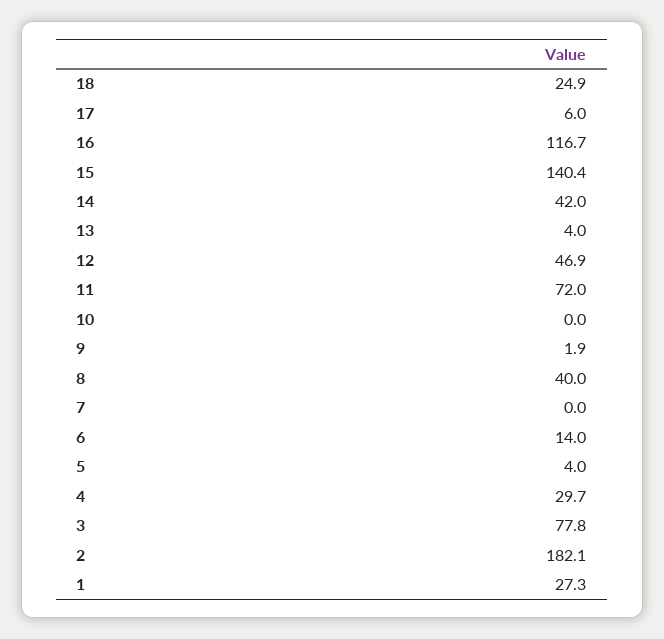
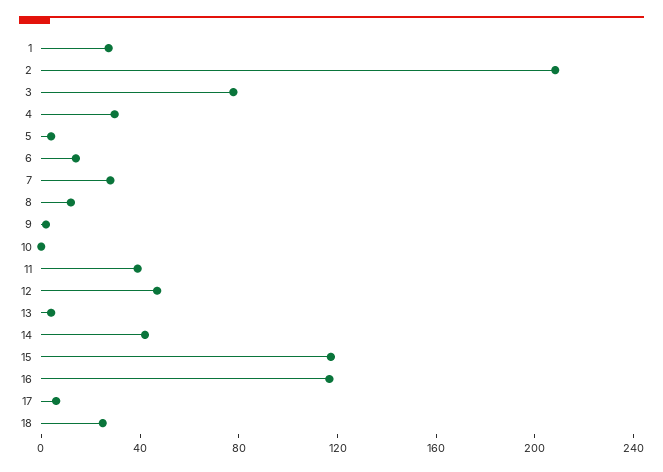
  {
    "18": 24.9,
    "17": 6,
    "16": 116.7,
-   "15": 140.4,
+   "15": 120,
    "14": 42,
    "13": 4,
    "12": 46.9,
-   "11": 72,
+   "11": 40,
    "10": 0,
    "9": 1.9,
-   "8": 40,
+   "8": 10,
-   "7": 0,
+   "7": 30,
    "6": 14,
    "5": 4,
    "4": 29.7,
    "3": 77.8,
-   "2": 182.1,
+   "2": 210,
    "1": 27.3
  }

